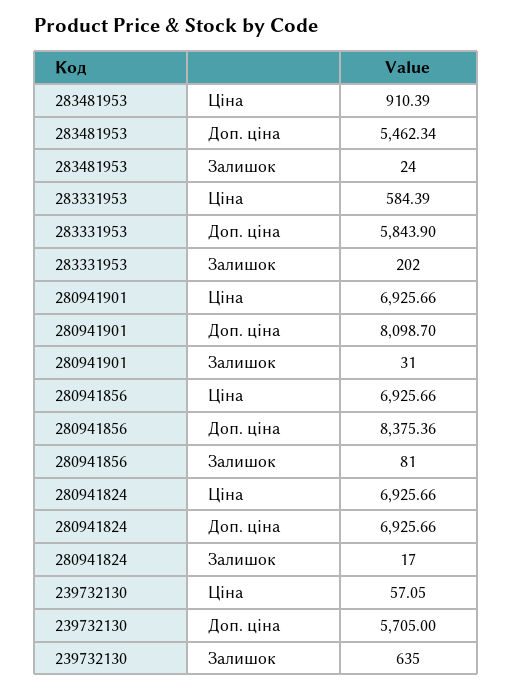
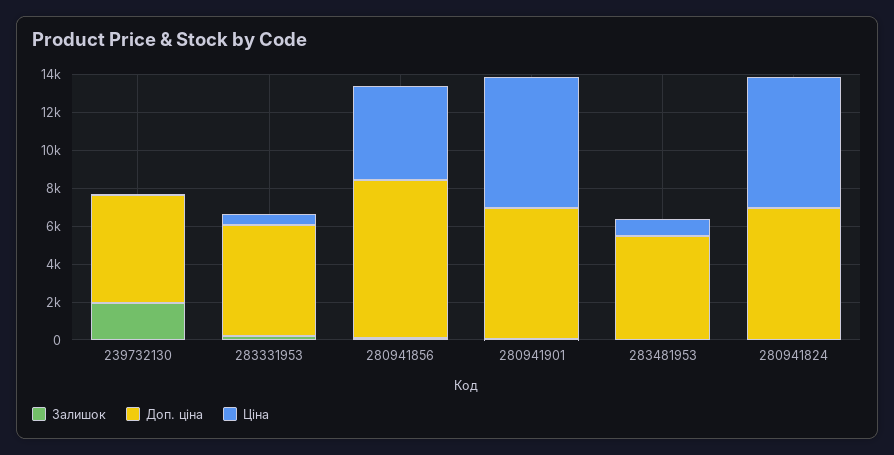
  {
    "Ціна": {
      "283481953": 910.39,
      "283331953": 584.39,
      "280941901": 6925.66,
-     "280941856": 6925.66,
+     "280941856": 5000,
      "280941824": 6925.66,
      "239732130": 57.05
    },
    "Доп. ціна": {
      "283481953": 5462.34,
      "283331953": 5843.9,
-     "280941901": 8098.7,
+     "280941901": 7000,
      "280941856": 8375.36,
      "280941824": 6925.66,
      "239732130": 5705
    },
    "Залишок": {
      "283481953": 24,
      "283331953": 202,
      "280941901": 31,
      "280941856": 81,
      "280941824": 17,
-     "239732130": 635
+     "239732130": 2000
    }
  }

